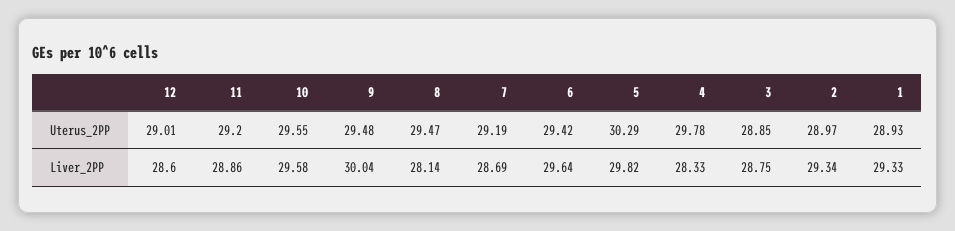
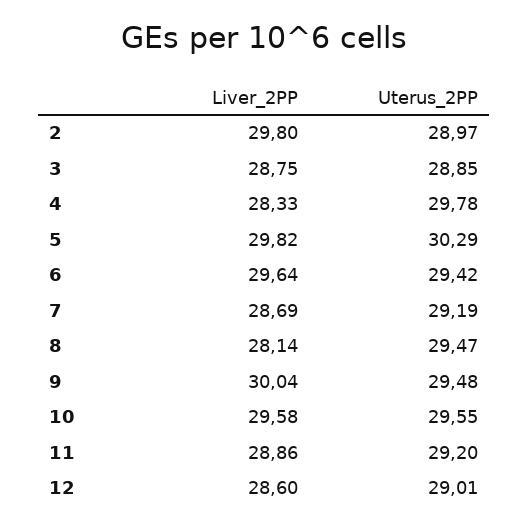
  {
    "12": {
      "Uterus_2PP": 29.01,
      "Liver_2PP": 28.6
    },
    "11": {
      "Uterus_2PP": 29.2,
      "Liver_2PP": 28.86
    },
    "10": {
      "Uterus_2PP": 29.55,
      "Liver_2PP": 29.58
    },
    "9": {
      "Uterus_2PP": 29.48,
      "Liver_2PP": 30.04
    },
    "8": {
      "Uterus_2PP": 29.47,
      "Liver_2PP": 28.14
    },
    "7": {
      "Uterus_2PP": 29.19,
      "Liver_2PP": 28.69
    },
    "6": {
      "Uterus_2PP": 29.42,
      "Liver_2PP": 29.64
    },
    "5": {
      "Uterus_2PP": 30.29,
      "Liver_2PP": 29.82
    },
    "4": {
      "Uterus_2PP": 29.78,
      "Liver_2PP": 28.33
    },
    "3": {
      "Uterus_2PP": 28.85,
      "Liver_2PP": 28.75
    },
    "2": {
      "Uterus_2PP": 28.97,
-     "Liver_2PP": 29.34
+     "Liver_2PP": 29.8
-   },
+   }
-   "1": {
-     "Uterus_2PP": 28.93,
-     "Liver_2PP": 29.33
-   }
  }

